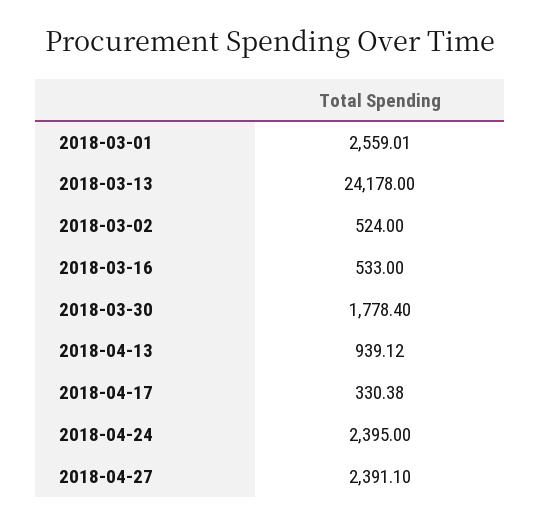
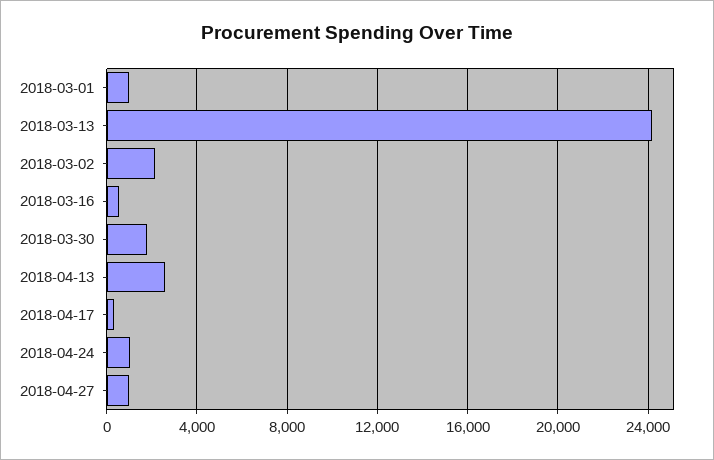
  {
-   "2018-03-01": 2559.01,
+   "2018-03-01": 1000,
    "2018-03-13": 24178,
-   "2018-03-02": 524,
+   "2018-03-02": 2000,
    "2018-03-16": 533,
    "2018-03-30": 1778.4,
-   "2018-04-13": 939.12,
+   "2018-04-13": 2500,
    "2018-04-17": 330.38,
-   "2018-04-24": 2395,
+   "2018-04-24": 1000,
-   "2018-04-27": 2391.1
+   "2018-04-27": 1000
  }

